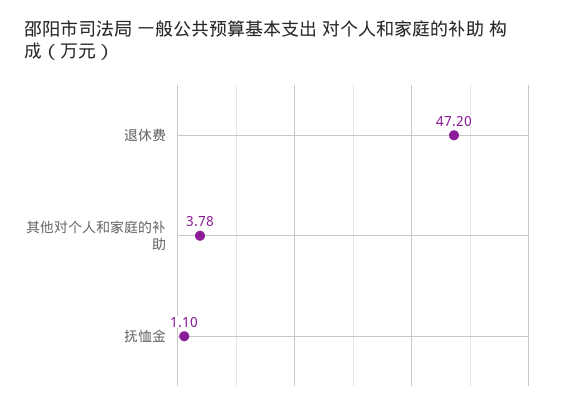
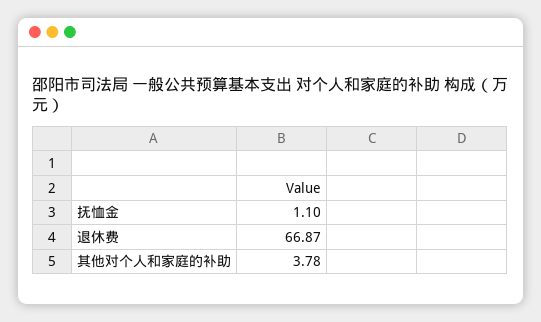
  {
-   "退休费": 47.2,
+   "退休费": 66.87,
    "其他对个人和家庭的补助": 3.78,
    "抚恤金": 1.1
  }

